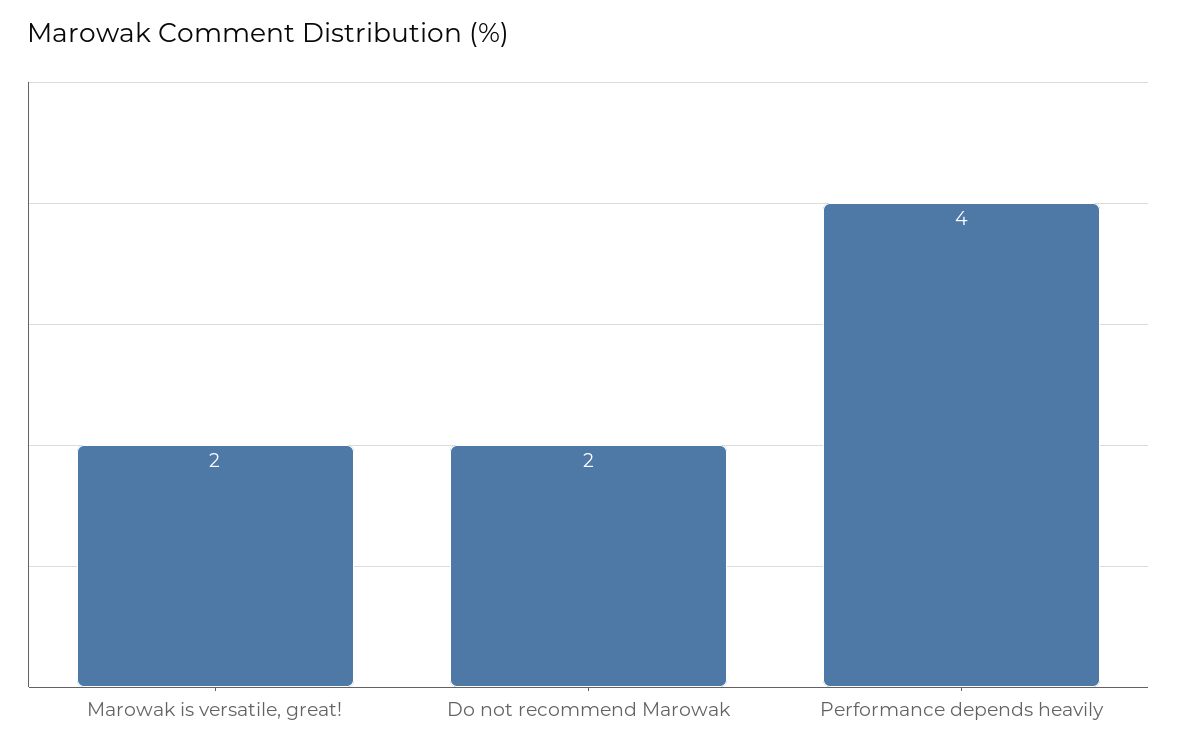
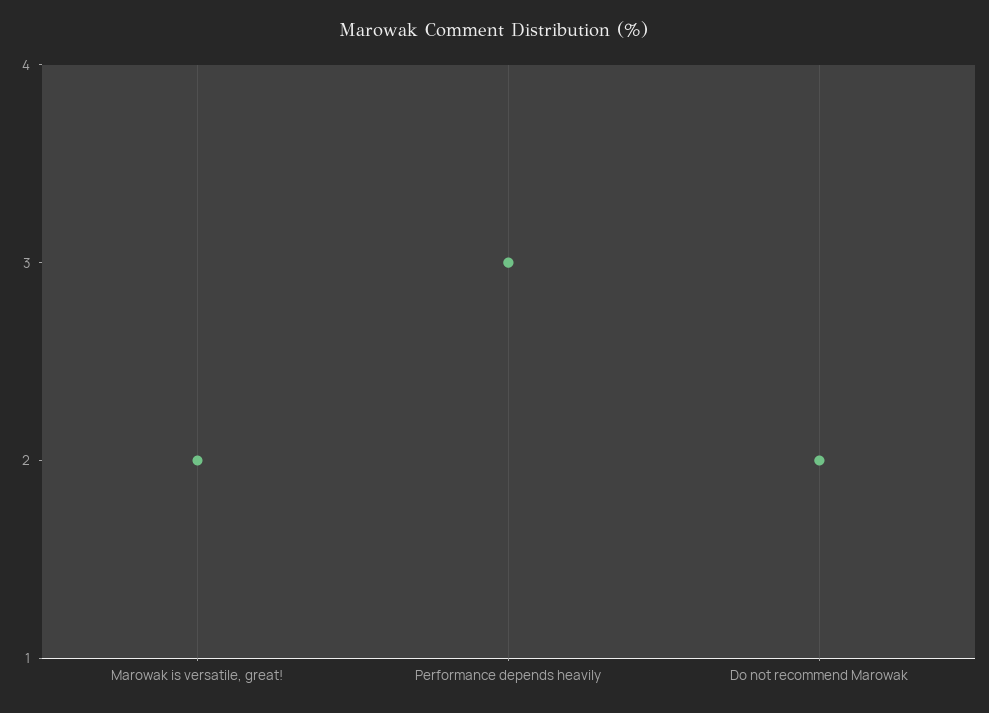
  {
    "Marowak is versatile, great!": 2,
    "Do not recommend Marowak": 2,
-   "Performance depends heavily": 4
+   "Performance depends heavily": 3
  }

